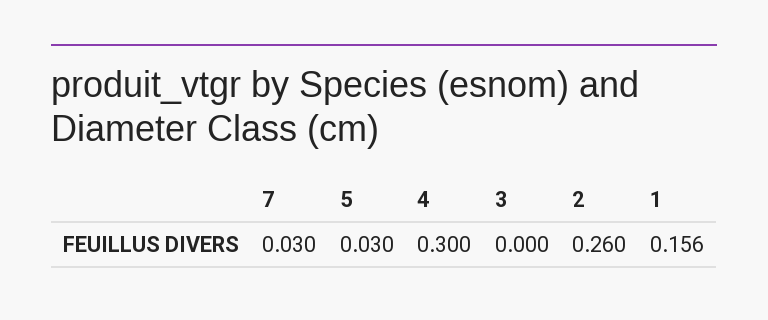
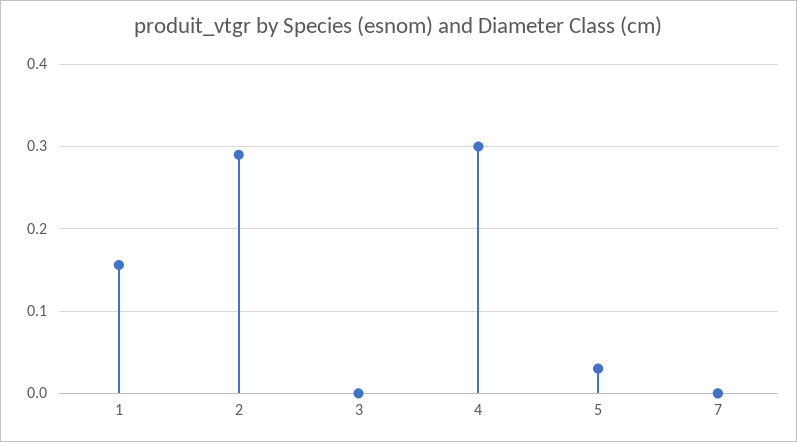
  {
-   "7": 0.03,
+   "7": 0,
    "5": 0.03,
    "4": 0.3,
    "3": 0,
-   "2": 0.26,
+   "2": 0.29,
    "1": 0.156
  }

